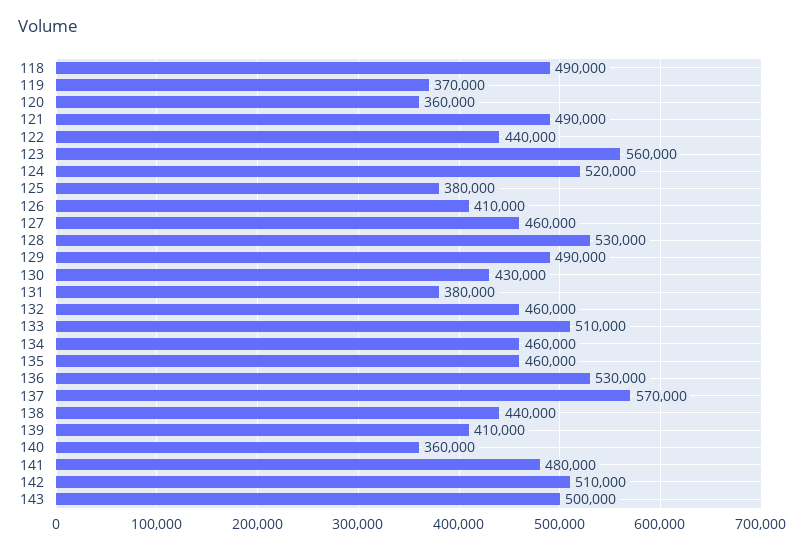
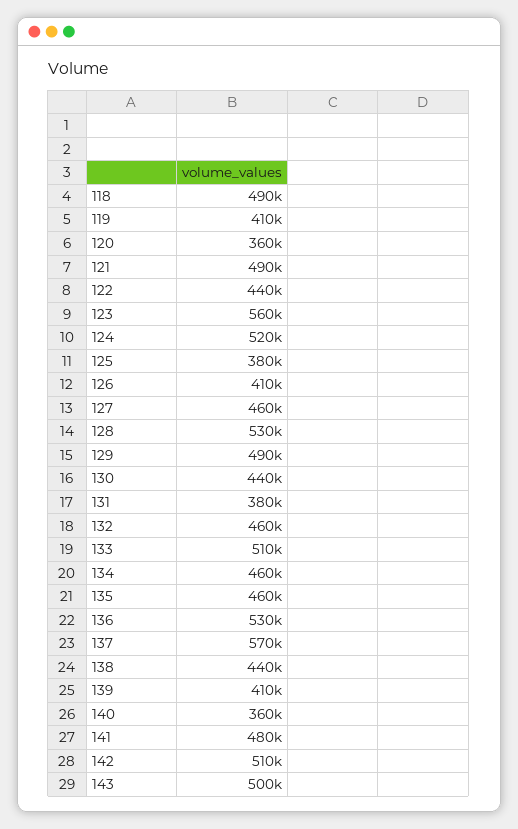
  {
    "118": 490000,
-   "119": 370000,
+   "119": 410000,
    "120": 360000,
    "121": 490000,
    "122": 440000,
    "123": 560000,
    "124": 520000,
    "125": 380000,
    "126": 410000,
    "127": 460000,
    "128": 530000,
    "129": 490000,
-   "130": 430000,
+   "130": 440000,
    "131": 380000,
    "132": 460000,
    "133": 510000,
    "134": 460000,
    "135": 460000,
    "136": 530000,
    "137": 570000,
    "138": 440000,
    "139": 410000,
    "140": 360000,
    "141": 480000,
    "142": 510000,
    "143": 500000
  }

